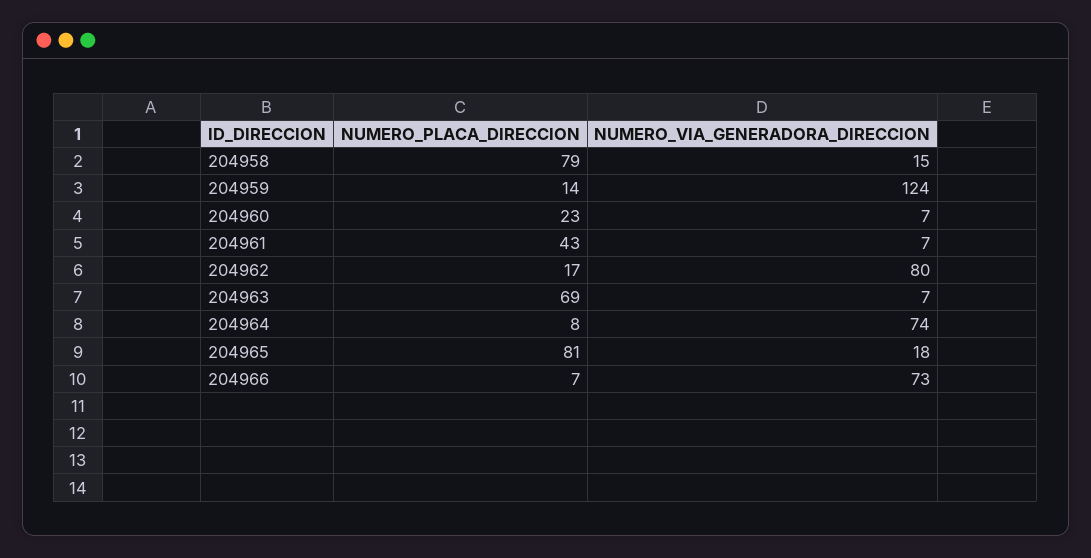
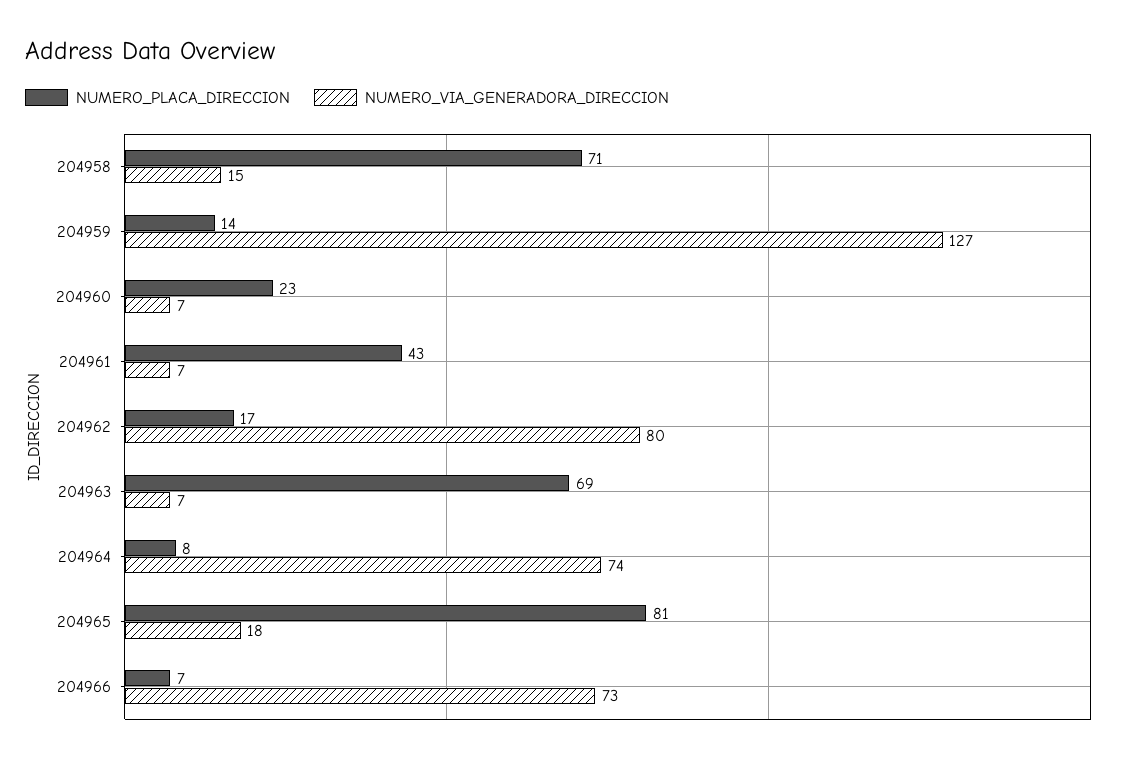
  {
    "NUMERO_PLACA_DIRECCION": {
-     "204958": 79,
+     "204958": 71,
      "204959": 14,
      "204960": 23,
      "204961": 43,
      "204962": 17,
      "204963": 69,
      "204964": 8,
      "204965": 81,
      "204966": 7
    },
    "NUMERO_VIA_GENERADORA_DIRECCION": {
      "204958": 15,
-     "204959": 124,
+     "204959": 127,
      "204960": 7,
      "204961": 7,
      "204962": 80,
      "204963": 7,
      "204964": 74,
      "204965": 18,
      "204966": 73
    }
  }

